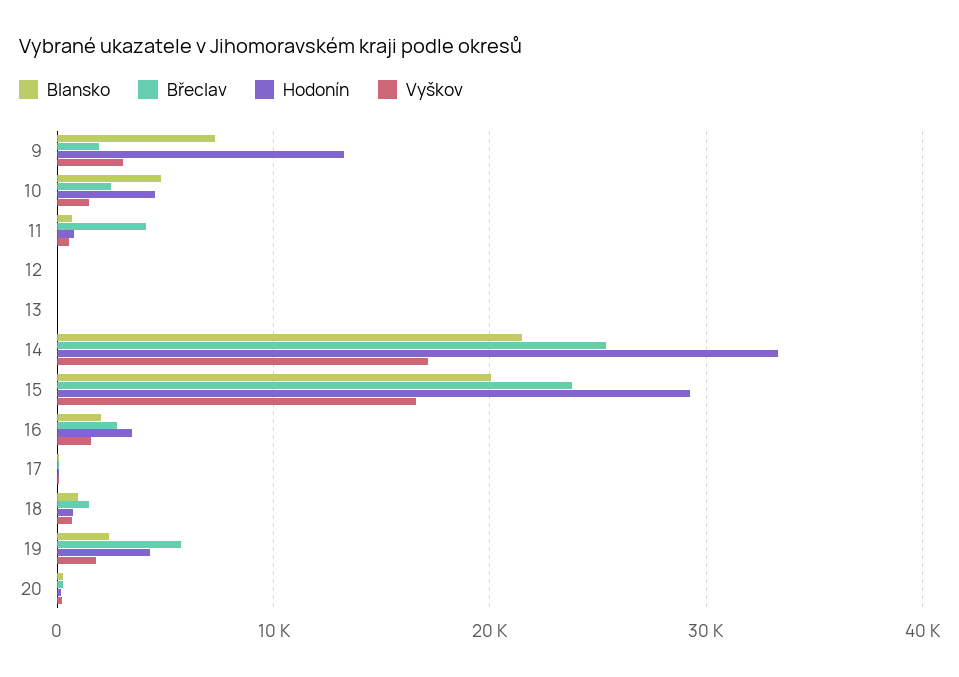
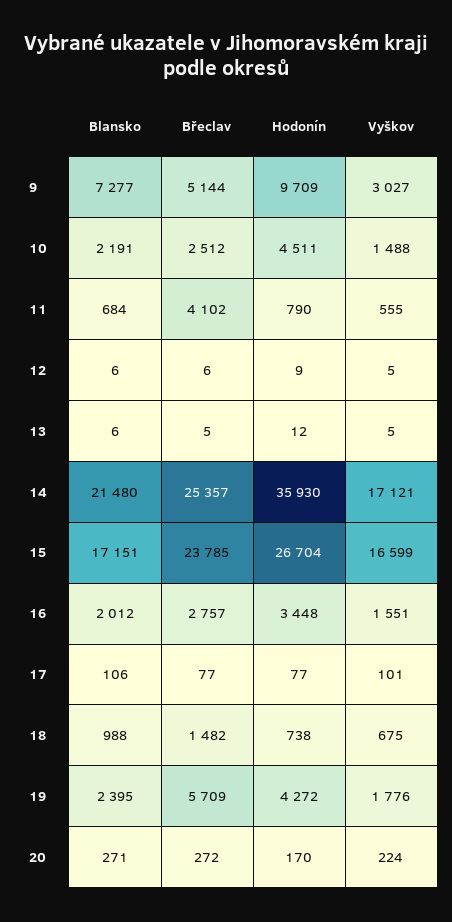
  {
    "Blansko": {
      "9": 7277,
-     "10": 5000,
+     "10": 2191,
      "11": 684,
      "12": 6,
      "13": 6,
      "14": 21480,
-     "15": 20000,
+     "15": 17151,
      "16": 2012,
      "17": 106,
      "18": 988,
      "19": 2395,
      "20": 271
    },
    "Břeclav": {
-     "9": 2000,
+     "9": 5144,
      "10": 2512,
      "11": 4102,
      "12": 6,
      "13": 5,
      "14": 25357,
      "15": 23785,
      "16": 2757,
      "17": 77,
      "18": 1482,
      "19": 5709,
      "20": 272
    },
    "Hodonín": {
-     "9": 13000,
+     "9": 9709,
      "10": 4511,
      "11": 790,
      "12": 9,
      "13": 12,
-     "14": 33000,
+     "14": 35930,
-     "15": 29000,
+     "15": 26704,
      "16": 3448,
      "17": 77,
      "18": 738,
      "19": 4272,
      "20": 170
    },
    "Vyškov": {
      "9": 3027,
      "10": 1488,
      "11": 555,
      "12": 5,
      "13": 5,
      "14": 17121,
      "15": 16599,
      "16": 1551,
      "17": 101,
      "18": 675,
      "19": 1776,
      "20": 224
    }
  }

